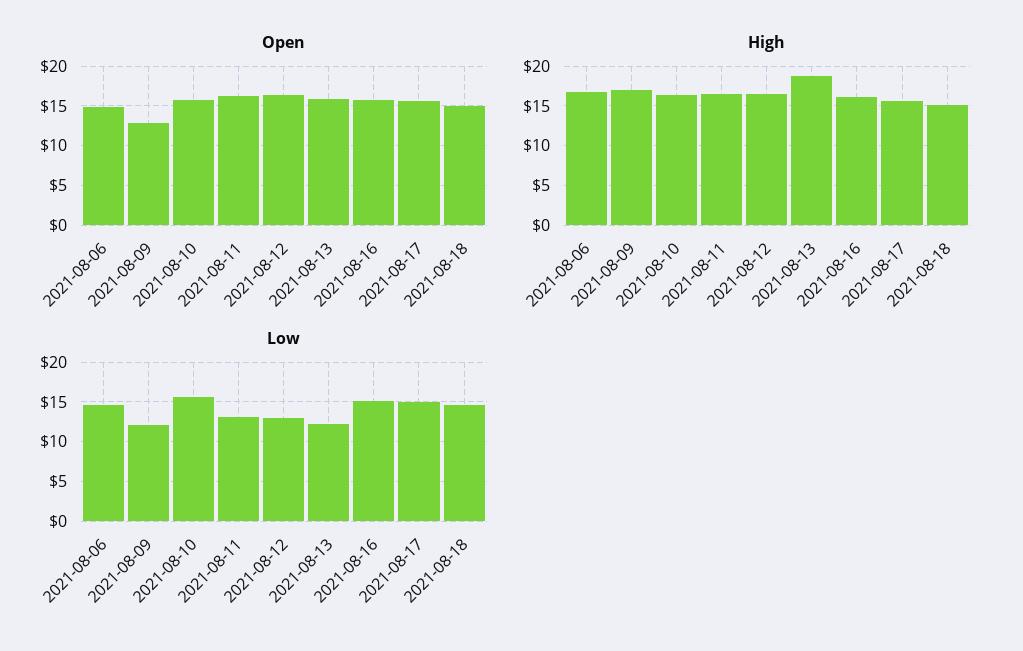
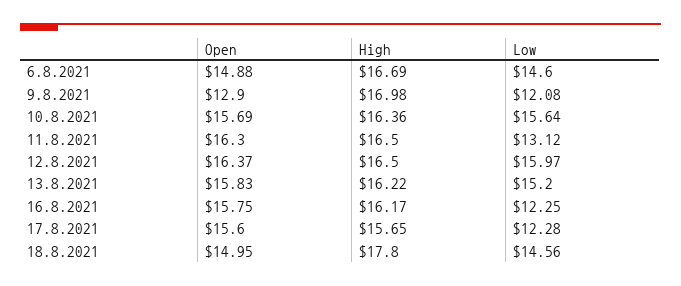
  {
    "Open": {
      "2021-08-06": 14.88,
      "2021-08-09": 12.9,
      "2021-08-10": 15.69,
      "2021-08-11": 16.3,
      "2021-08-12": 16.37,
      "2021-08-13": 15.83,
      "2021-08-16": 15.75,
      "2021-08-17": 15.6,
      "2021-08-18": 14.95
    },
    "High": {
      "2021-08-06": 16.69,
      "2021-08-09": 16.98,
      "2021-08-10": 16.36,
      "2021-08-11": 16.5,
      "2021-08-12": 16.5,
-     "2021-08-13": 19,
+     "2021-08-13": 16.22,
      "2021-08-16": 16.17,
      "2021-08-17": 15.65,
-     "2021-08-18": 15
+     "2021-08-18": 17.8
    },
    "Low": {
      "2021-08-06": 14.6,
      "2021-08-09": 12.08,
      "2021-08-10": 15.64,
      "2021-08-11": 13.12,
-     "2021-08-12": 13,
+     "2021-08-12": 15.97,
-     "2021-08-13": 12,
+     "2021-08-13": 15.2,
-     "2021-08-16": 15,
+     "2021-08-16": 12.25,
-     "2021-08-17": 15,
+     "2021-08-17": 12.28,
      "2021-08-18": 14.56
    }
  }

